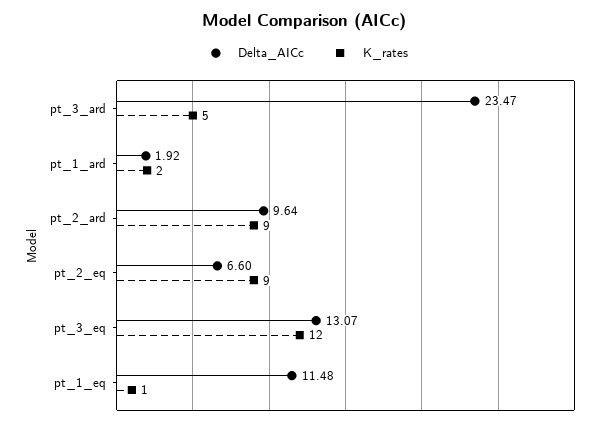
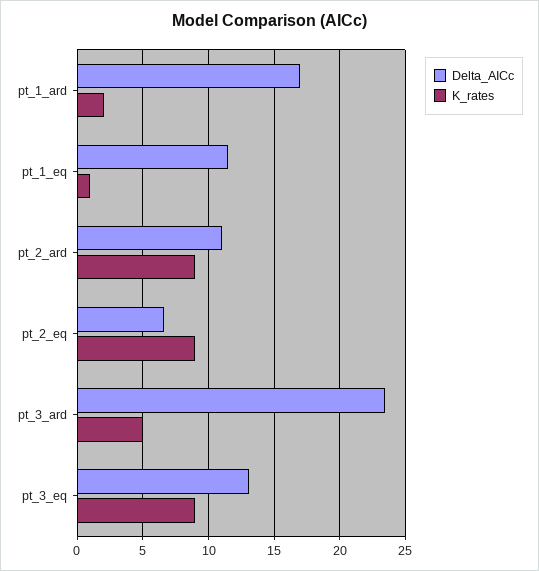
  {
    "Delta_AICc": {
      "pt_3_ard": 23.47,
-     "pt_1_ard": 1.92,
+     "pt_1_ard": 17,
-     "pt_2_ard": 9.64,
+     "pt_2_ard": 11,
      "pt_2_eq": 6.6,
      "pt_3_eq": 13.07,
      "pt_1_eq": 11.48
    },
    "K_rates": {
      "pt_3_ard": 5,
      "pt_1_ard": 2,
      "pt_2_ard": 9,
      "pt_2_eq": 9,
-     "pt_3_eq": 12,
+     "pt_3_eq": 9,
      "pt_1_eq": 1
    }
  }

